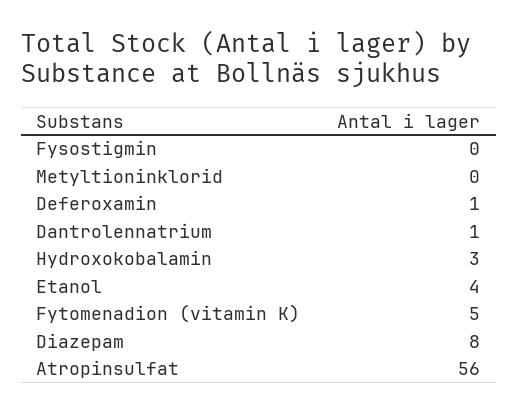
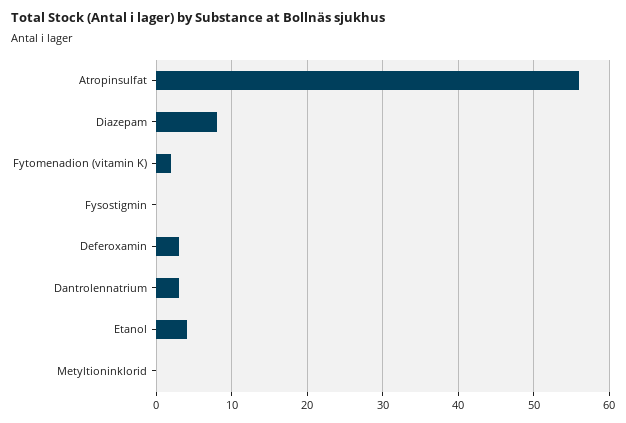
  {
    "Fysostigmin": 0,
    "Metyltioninklorid": 0,
-   "Deferoxamin": 1,
+   "Deferoxamin": 3,
-   "Dantrolennatrium": 1,
+   "Dantrolennatrium": 3,
-   "Hydroxokobalamin": 3,
    "Etanol": 4,
-   "Fytomenadion (vitamin K)": 5,
+   "Fytomenadion (vitamin K)": 2,
    "Diazepam": 8,
    "Atropinsulfat": 56
  }

